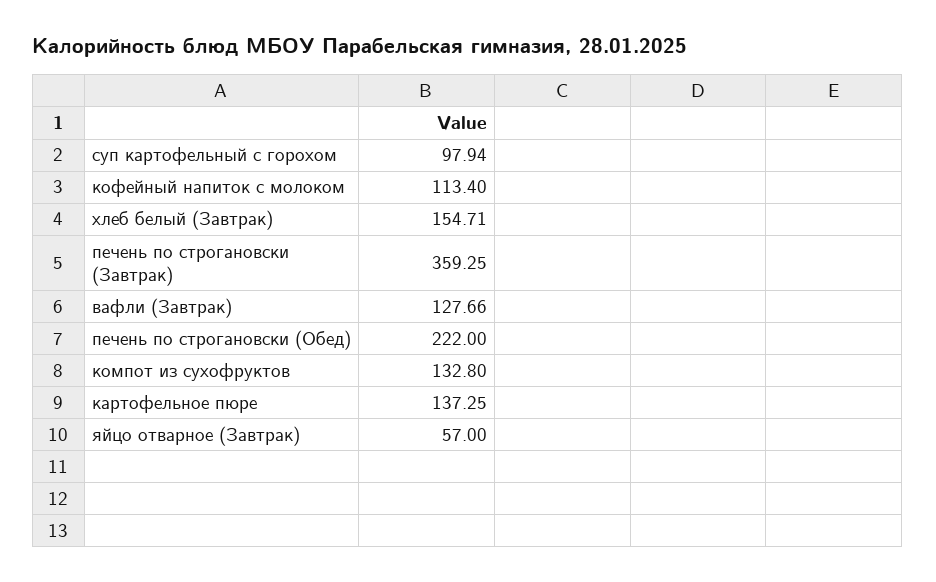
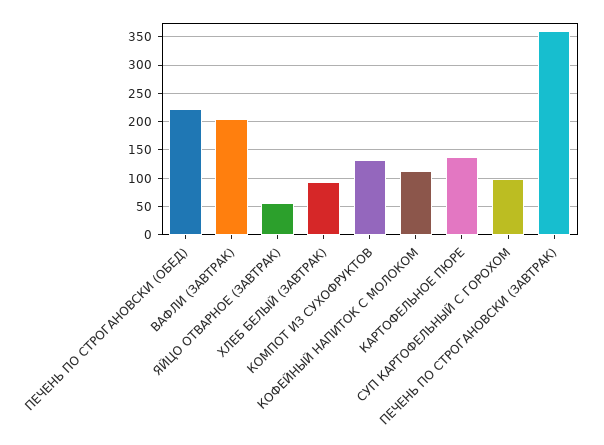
  {
    "суп картофельный с горохом": 97.94,
    "кофейный напиток с молоком": 113.4,
-   "хлеб белый (Завтрак)": 154.71,
+   "хлеб белый (Завтрак)": 100,
    "печень по строгановски (Завтрак)": 359.25,
-   "вафли (Завтрак)": 127.66,
+   "вафли (Завтрак)": 200,
    "печень по строгановски (Обед)": 222,
    "компот из сухофруктов": 132.8,
    "картофельное пюре": 137.25,
    "яйцо отварное (Завтрак)": 57
  }

